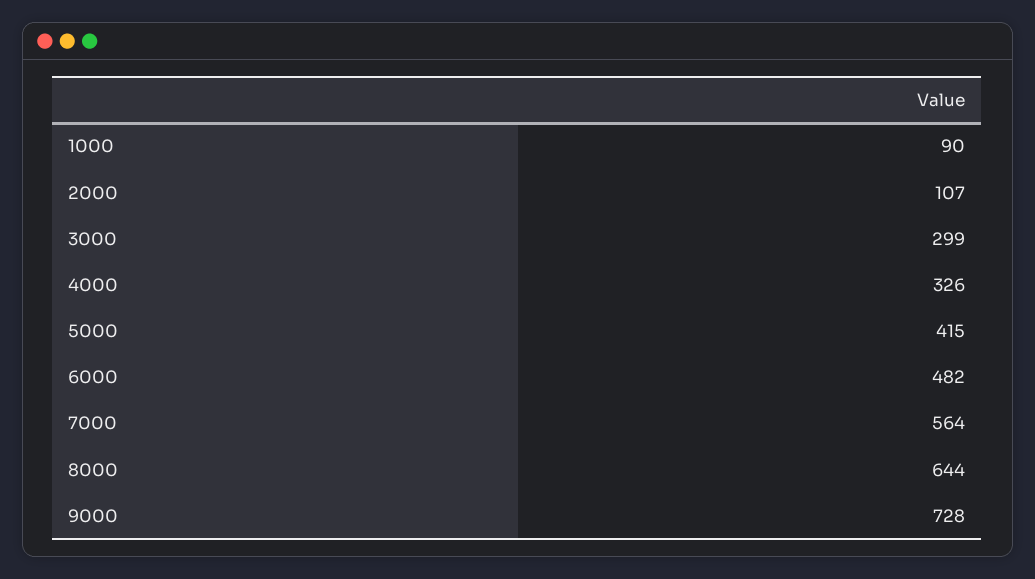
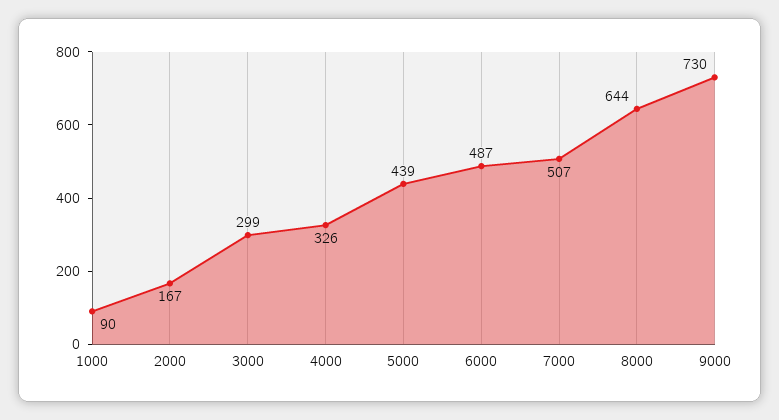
  {
    "1000": 90,
-   "2000": 107,
+   "2000": 167,
    "3000": 299,
    "4000": 326,
-   "5000": 415,
+   "5000": 439,
-   "6000": 482,
+   "6000": 487,
-   "7000": 564,
+   "7000": 507,
    "8000": 644,
-   "9000": 728
+   "9000": 730
  }

